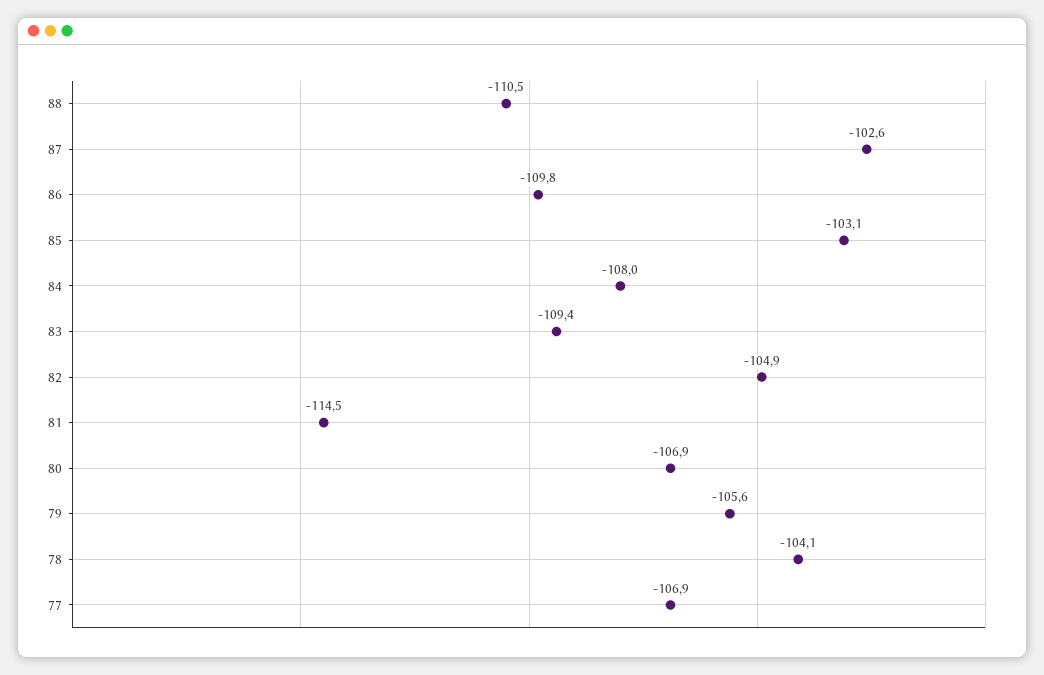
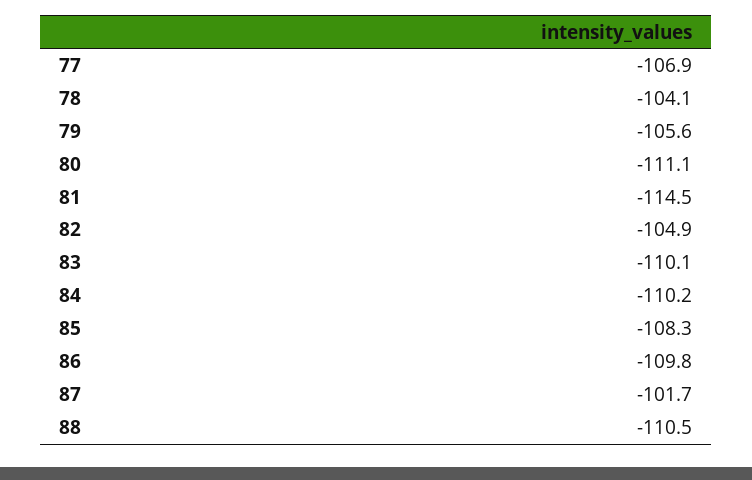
  {
    "88": -110.5,
-   "87": -102.6,
+   "87": -101.7,
    "86": -109.8,
-   "85": -103.1,
+   "85": -108.3,
-   "84": -108,
+   "84": -110.2,
-   "83": -109.4,
+   "83": -110.1,
    "82": -104.9,
    "81": -114.5,
-   "80": -106.9,
+   "80": -111.1,
    "79": -105.6,
    "78": -104.1,
    "77": -106.9
  }

